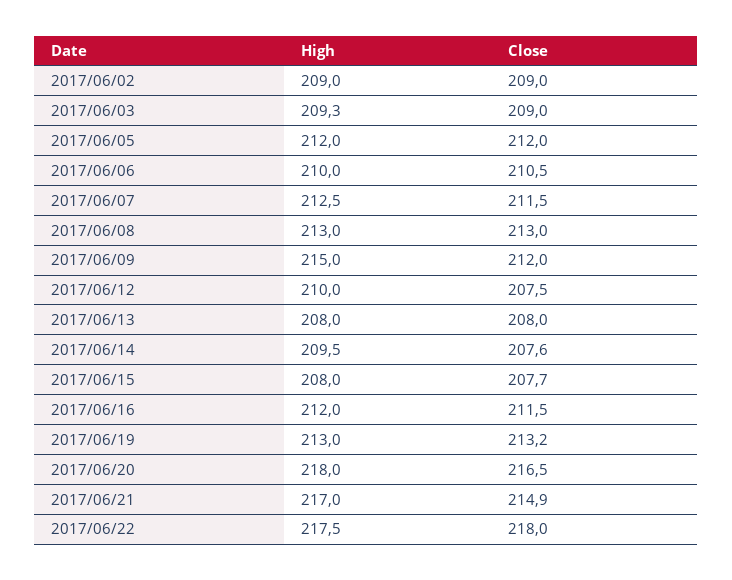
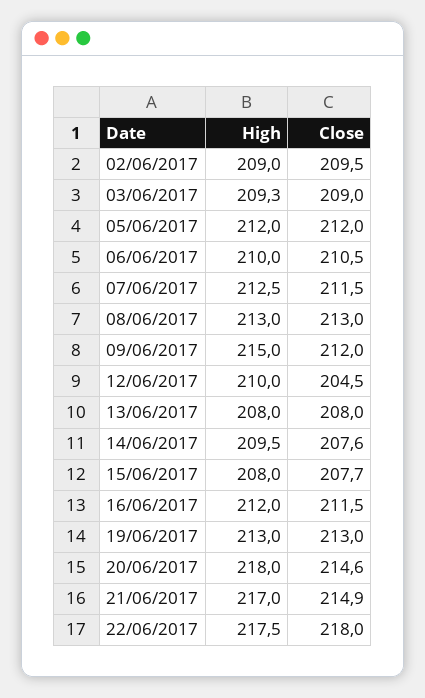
  {
    "High": {
      "2017/06/02": 209,
      "2017/06/03": 209.3,
      "2017/06/05": 212,
      "2017/06/06": 210,
      "2017/06/07": 212.5,
      "2017/06/08": 213,
      "2017/06/09": 215,
      "2017/06/12": 210,
      "2017/06/13": 208,
      "2017/06/14": 209.5,
      "2017/06/15": 208,
      "2017/06/16": 212,
      "2017/06/19": 213,
      "2017/06/20": 218,
      "2017/06/21": 217,
      "2017/06/22": 217.5
    },
    "Close": {
-     "2017/06/02": 209,
+     "2017/06/02": 209.5,
      "2017/06/03": 209,
      "2017/06/05": 212,
      "2017/06/06": 210.5,
      "2017/06/07": 211.5,
      "2017/06/08": 213,
      "2017/06/09": 212,
-     "2017/06/12": 207.5,
+     "2017/06/12": 204.5,
      "2017/06/13": 208,
      "2017/06/14": 207.6,
      "2017/06/15": 207.7,
      "2017/06/16": 211.5,
-     "2017/06/19": 213.2,
+     "2017/06/19": 213,
-     "2017/06/20": 216.5,
+     "2017/06/20": 214.6,
      "2017/06/21": 214.9,
      "2017/06/22": 218
    }
  }

